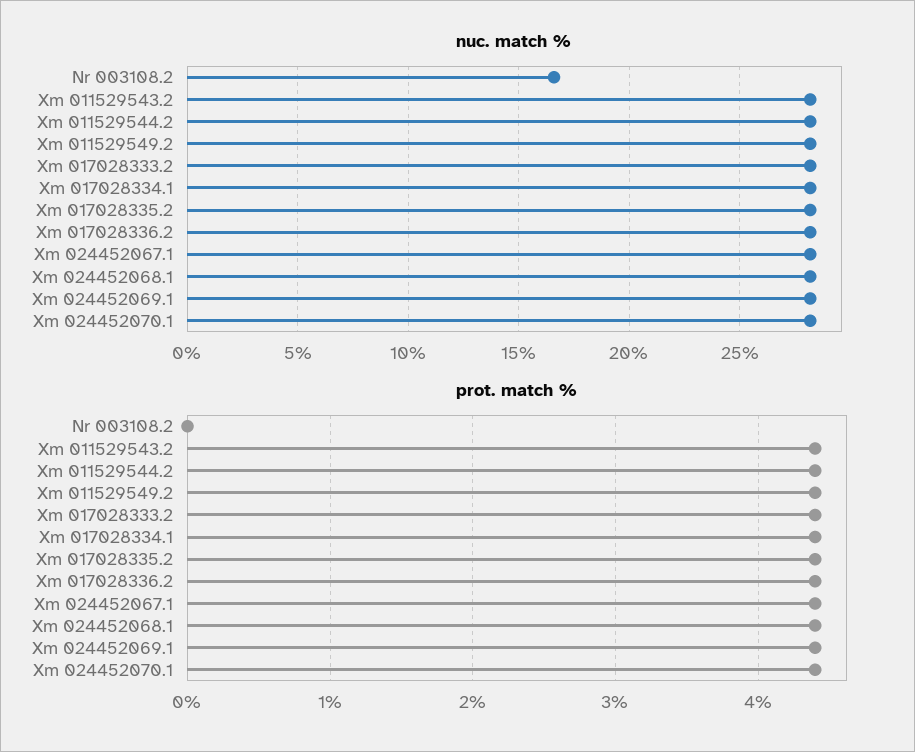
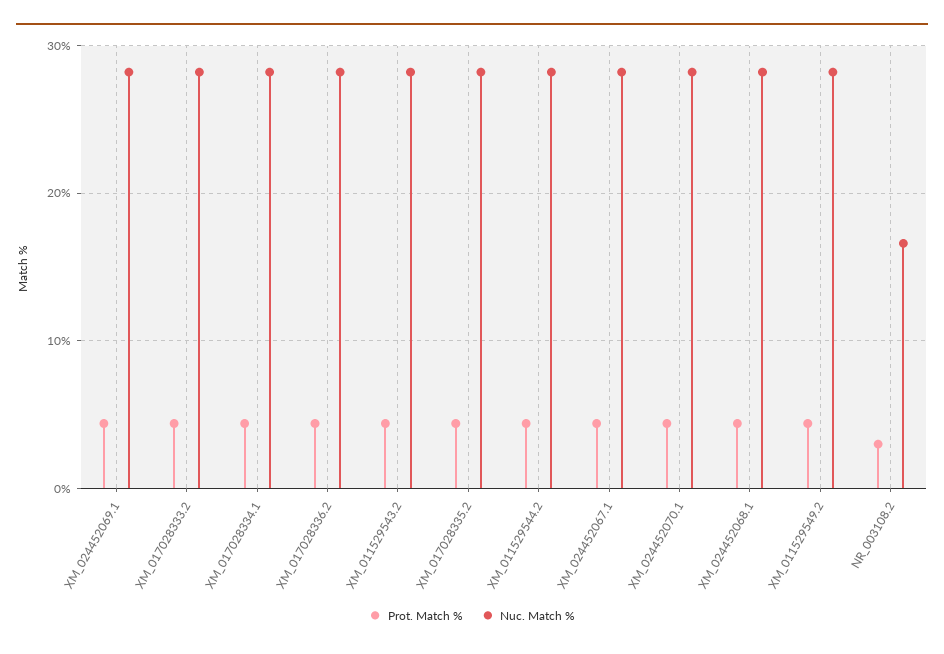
  {
    "nuc. match %": {
      "Nr 003108.2": 16.5,
      "Xm 011529543.2": 28,
      "Xm 011529544.2": 28,
      "Xm 011529549.2": 28,
      "Xm 017028333.2": 28,
      "Xm 017028334.1": 28,
      "Xm 017028335.2": 28,
      "Xm 017028336.2": 28,
      "Xm 024452067.1": 28,
      "Xm 024452068.1": 28,
      "Xm 024452069.1": 28,
      "Xm 024452070.1": 28
    },
    "prot. match %": {
-     "Nr 003108.2": 0,
+     "Nr 003108.2": 3,
      "Xm 011529543.2": 4.4,
      "Xm 011529544.2": 4.4,
      "Xm 011529549.2": 4.4,
      "Xm 017028333.2": 4.4,
      "Xm 017028334.1": 4.4,
      "Xm 017028335.2": 4.4,
      "Xm 017028336.2": 4.4,
      "Xm 024452067.1": 4.4,
      "Xm 024452068.1": 4.4,
      "Xm 024452069.1": 4.4,
      "Xm 024452070.1": 4.4
    }
  }

